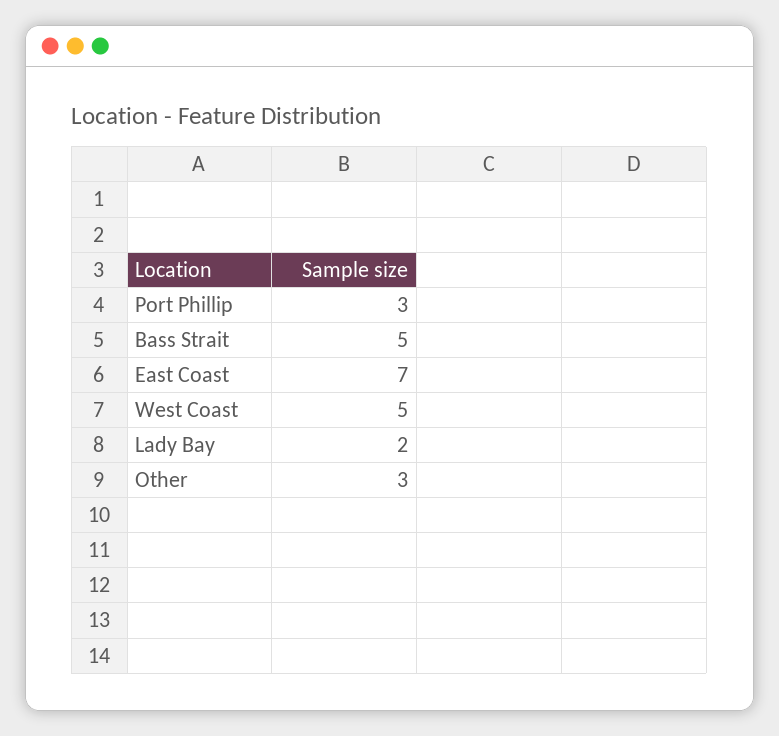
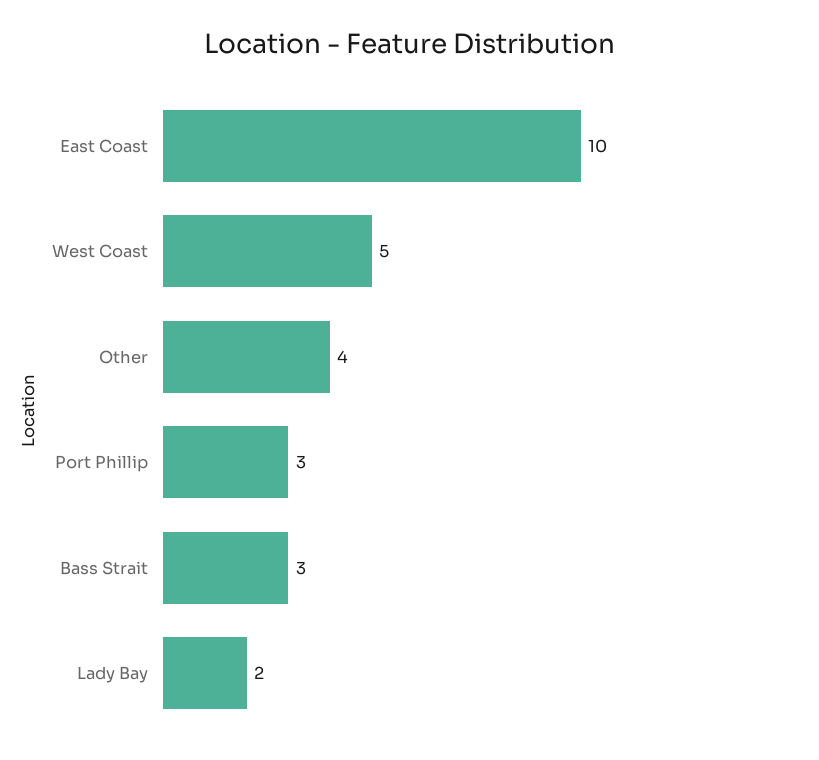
  {
    "Port Phillip": 3,
-   "Bass Strait": 5,
+   "Bass Strait": 3,
-   "East Coast": 7,
+   "East Coast": 10,
    "West Coast": 5,
    "Lady Bay": 2,
-   "Other": 3
+   "Other": 4
  }

